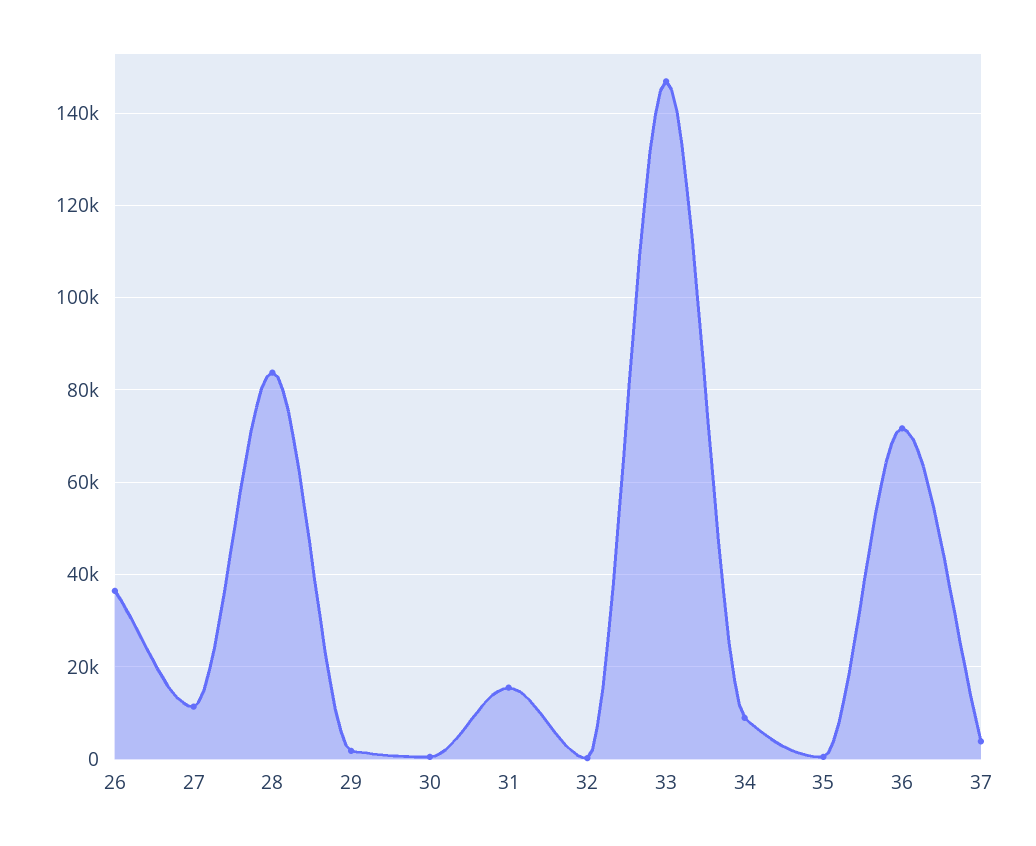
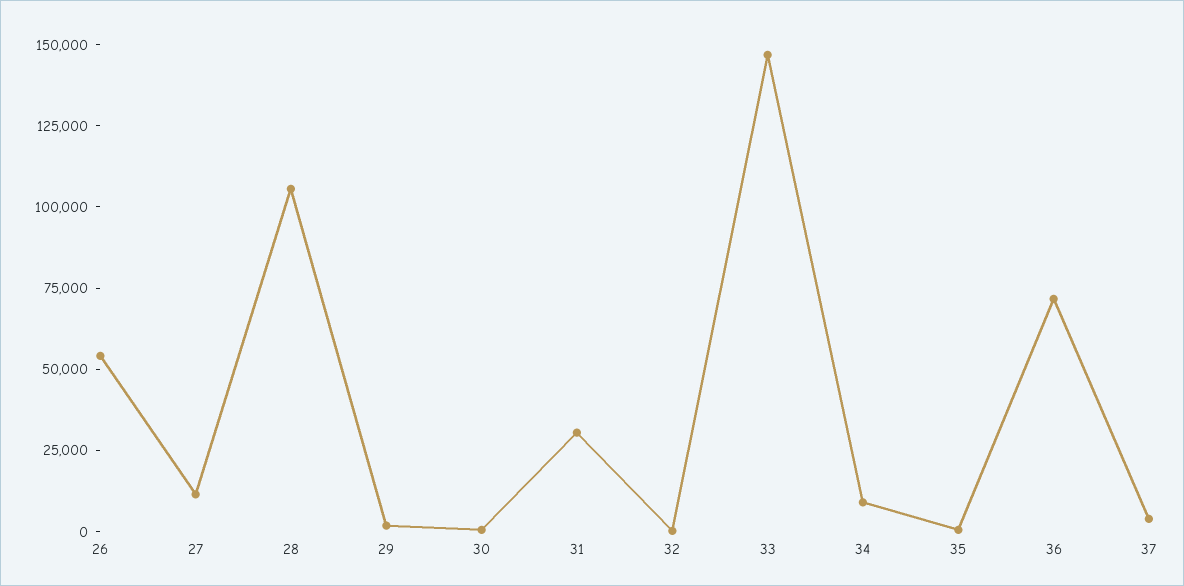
  {
-   "26": 36000,
+   "26": 55000,
    "27": 12000,
-   "28": 84000,
+   "28": 105000,
    "29": 2000,
    "30": 0,
-   "31": 16000,
+   "31": 30000,
    "32": 0,
    "33": 146000,
    "34": 8000,
    "35": 0,
    "36": 72000,
    "37": 4000
  }

